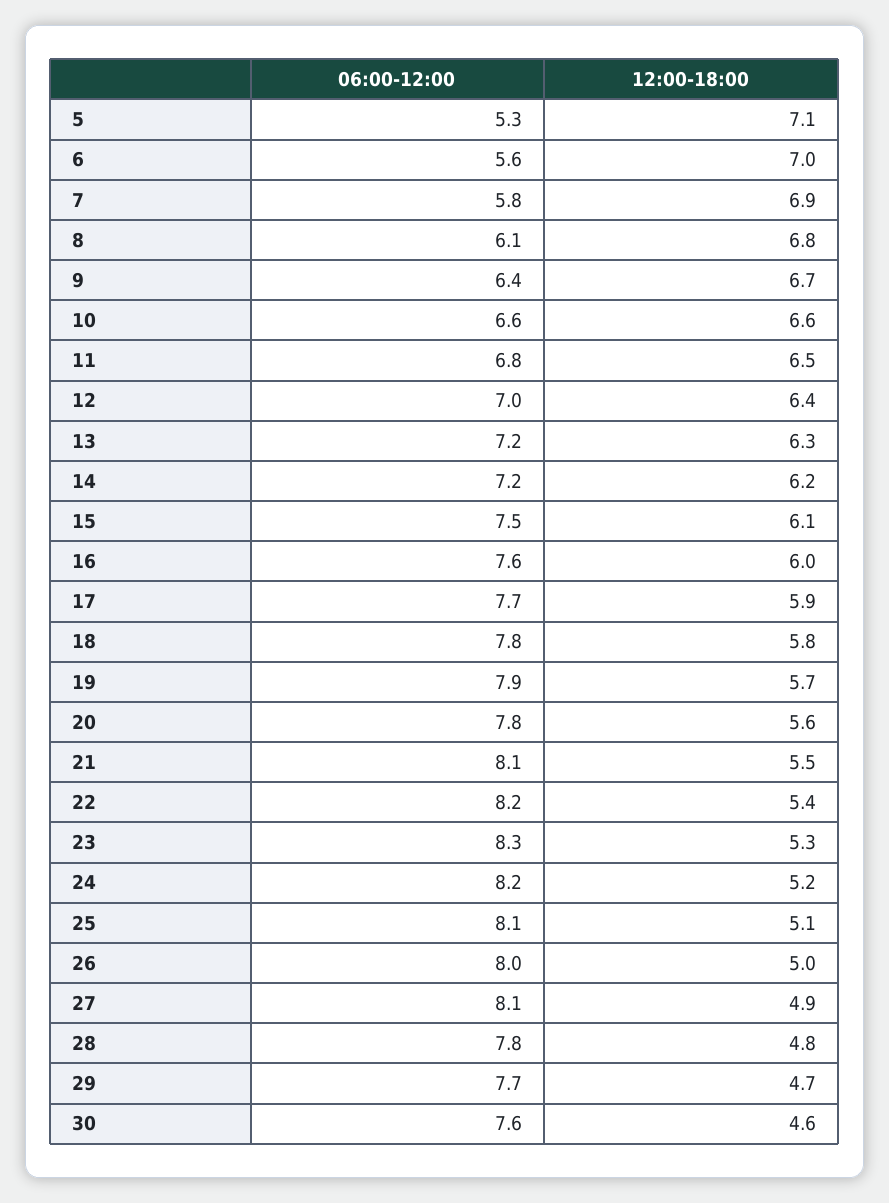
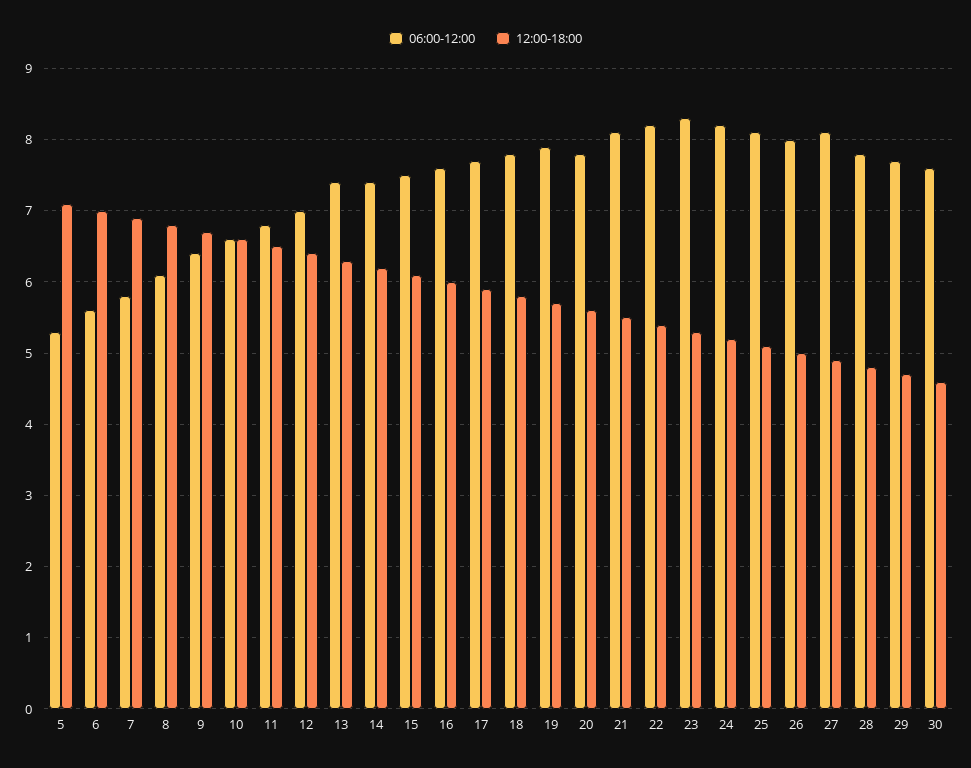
  {
    "06:00-12:00": {
      "5": 5.3,
      "6": 5.6,
      "7": 5.8,
      "8": 6.1,
      "9": 6.4,
      "10": 6.6,
      "11": 6.8,
      "12": 7,
-     "13": 7.2,
+     "13": 7.4,
-     "14": 7.2,
+     "14": 7.4,
      "15": 7.5,
      "16": 7.6,
      "17": 7.7,
      "18": 7.8,
      "19": 7.9,
      "20": 7.8,
      "21": 8.1,
      "22": 8.2,
      "23": 8.3,
      "24": 8.2,
      "25": 8.1,
      "26": 8,
      "27": 8.1,
      "28": 7.8,
      "29": 7.7,
      "30": 7.6
    },
    "12:00-18:00": {
      "5": 7.1,
      "6": 7,
      "7": 6.9,
      "8": 6.8,
      "9": 6.7,
      "10": 6.6,
      "11": 6.5,
      "12": 6.4,
      "13": 6.3,
      "14": 6.2,
      "15": 6.1,
      "16": 6,
      "17": 5.9,
      "18": 5.8,
      "19": 5.7,
      "20": 5.6,
      "21": 5.5,
      "22": 5.4,
      "23": 5.3,
      "24": 5.2,
      "25": 5.1,
      "26": 5,
      "27": 4.9,
      "28": 4.8,
      "29": 4.7,
      "30": 4.6
    }
  }

